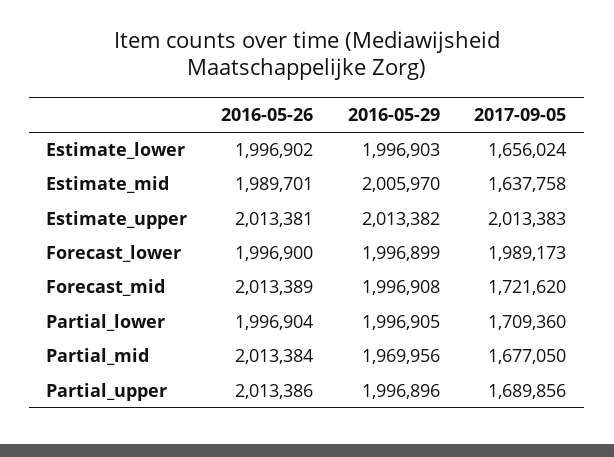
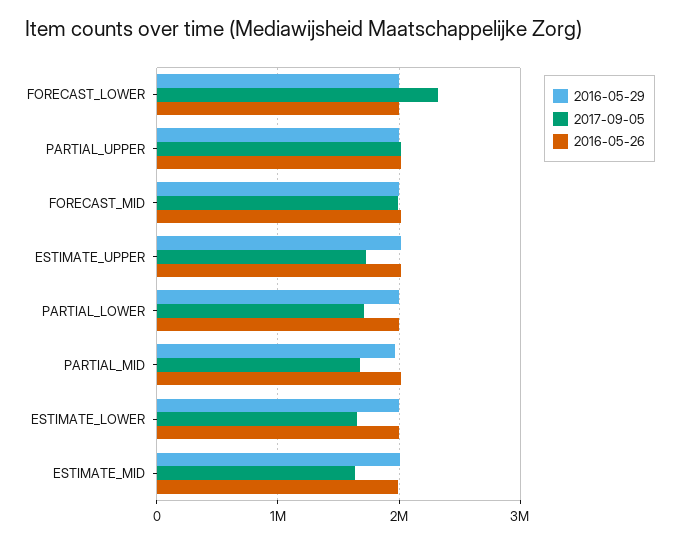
  {
    "2016-05-26": {
      "Estimate_lower": 1996902,
      "Estimate_mid": 1989701,
      "Estimate_upper": 2013381,
      "Forecast_lower": 1996900,
      "Forecast_mid": 2013389,
      "Partial_lower": 1996904,
      "Partial_mid": 2013384,
      "Partial_upper": 2013386
    },
    "2016-05-29": {
      "Estimate_lower": 1996903,
      "Estimate_mid": 2005970,
      "Estimate_upper": 2013382,
      "Forecast_lower": 1996899,
      "Forecast_mid": 1996908,
      "Partial_lower": 1996905,
      "Partial_mid": 1969956,
      "Partial_upper": 1996896
    },
    "2017-09-05": {
      "Estimate_lower": 1656024,
      "Estimate_mid": 1637758,
-     "Estimate_upper": 2013383,
+     "Estimate_upper": 1700000,
-     "Forecast_lower": 1989173,
+     "Forecast_lower": 2300000,
-     "Forecast_mid": 1721620,
+     "Forecast_mid": 2000000,
      "Partial_lower": 1709360,
      "Partial_mid": 1677050,
-     "Partial_upper": 1689856
+     "Partial_upper": 2000000
    }
  }

